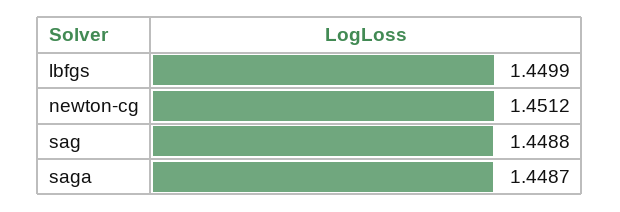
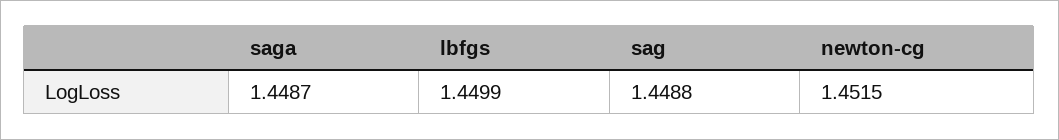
  {
    "lbfgs": 1.4499,
-   "newton-cg": 1.4512,
+   "newton-cg": 1.4515,
    "sag": 1.4488,
    "saga": 1.4487
  }

